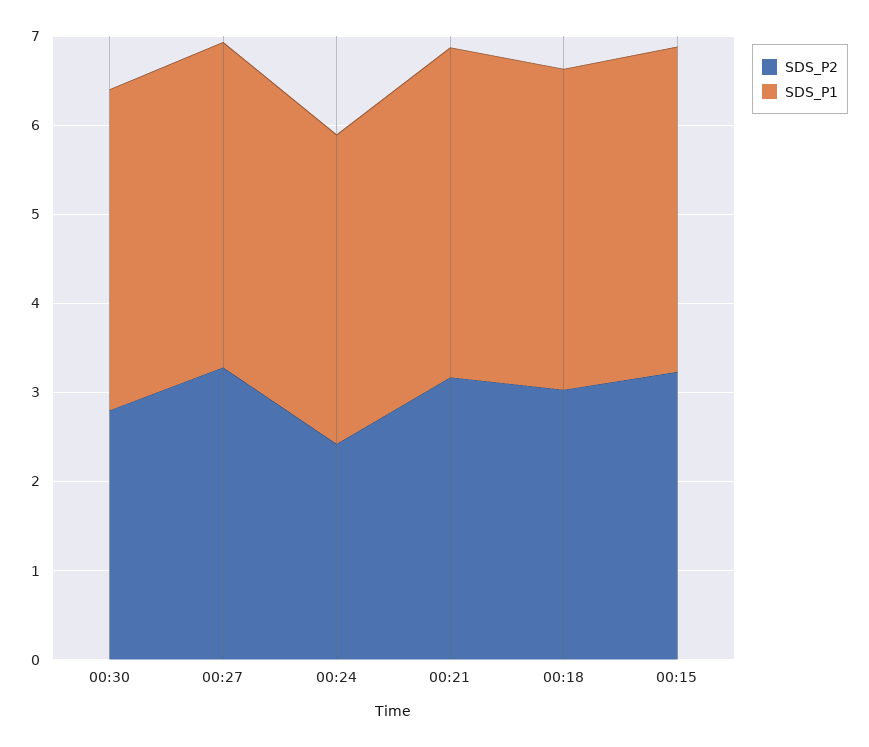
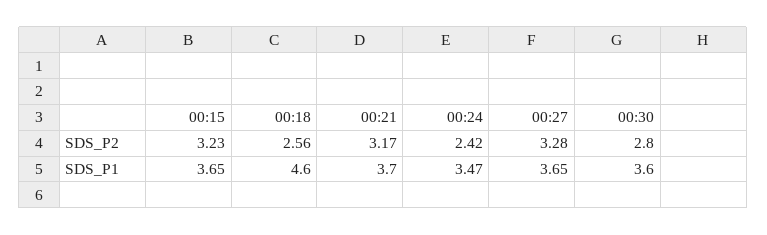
  {
    "SDS_P2": {
      "00:30": 2.8,
      "00:27": 3.28,
      "00:24": 2.42,
      "00:21": 3.17,
-     "00:18": 3,
+     "00:18": 2.56,
      "00:15": 3.23
    },
    "SDS_P1": {
      "00:30": 3.6,
      "00:27": 3.65,
      "00:24": 3.47,
      "00:21": 3.7,
-     "00:18": 3.6,
+     "00:18": 4.6,
      "00:15": 3.65
    }
  }

